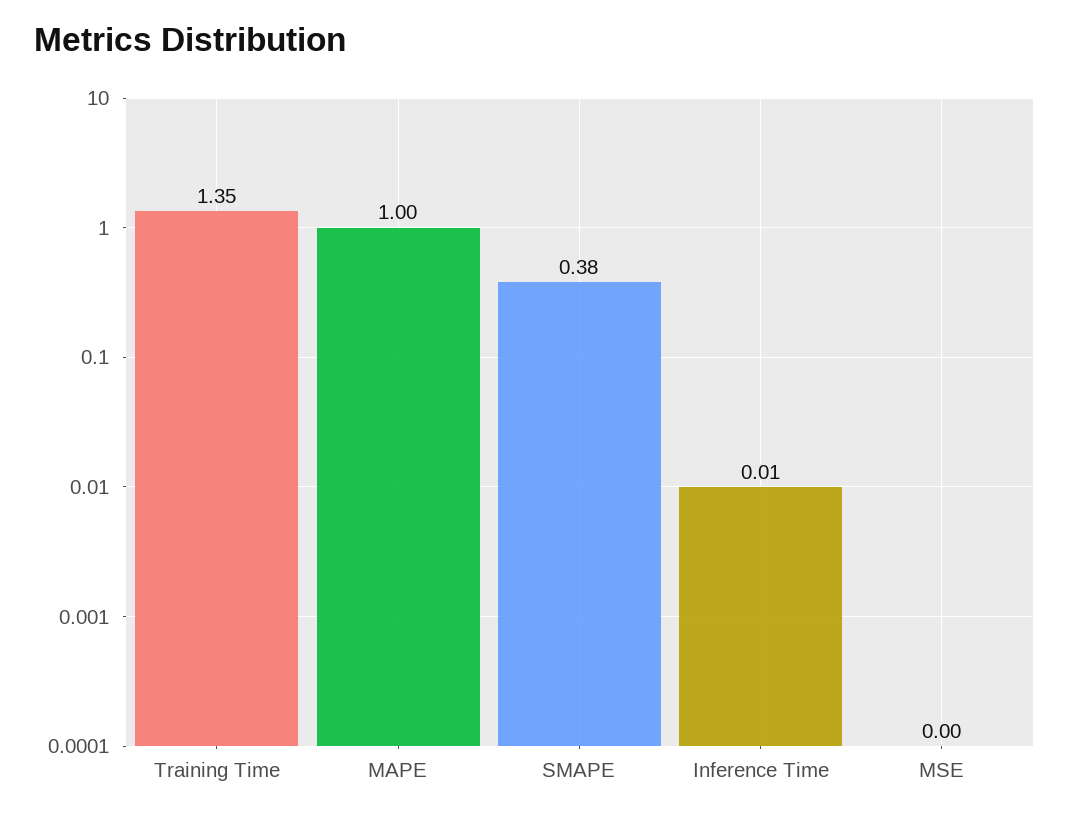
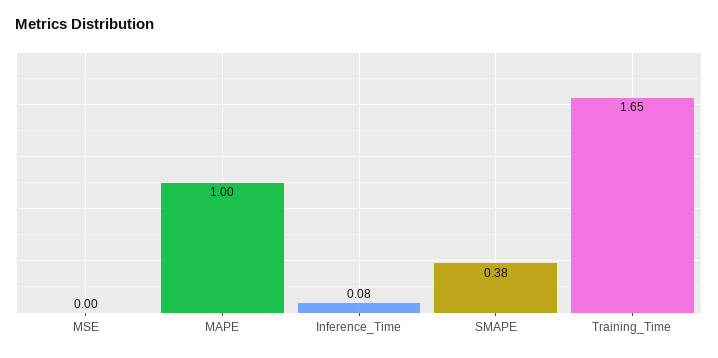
  {
-   "Training Time": 1.35,
+   "Training Time": 1.65,
    "MAPE": 1,
    "SMAPE": 0.38,
-   "Inference Time": 0.01,
+   "Inference Time": 0.08,
    "MSE": 0
  }

